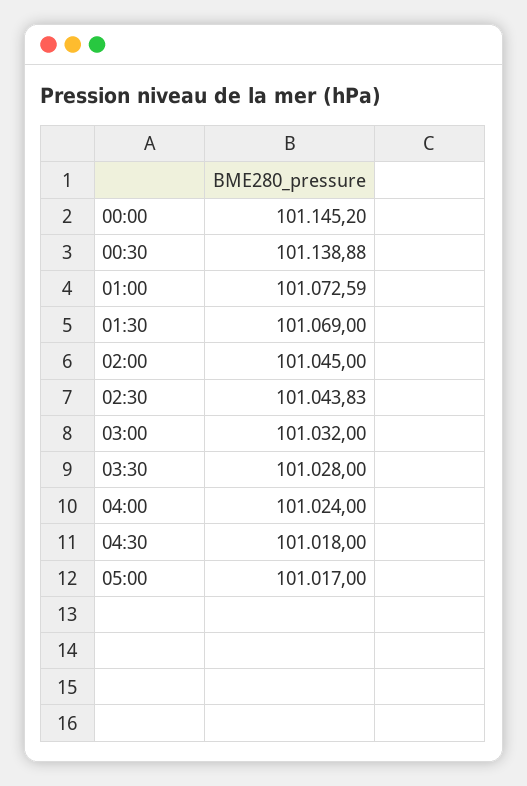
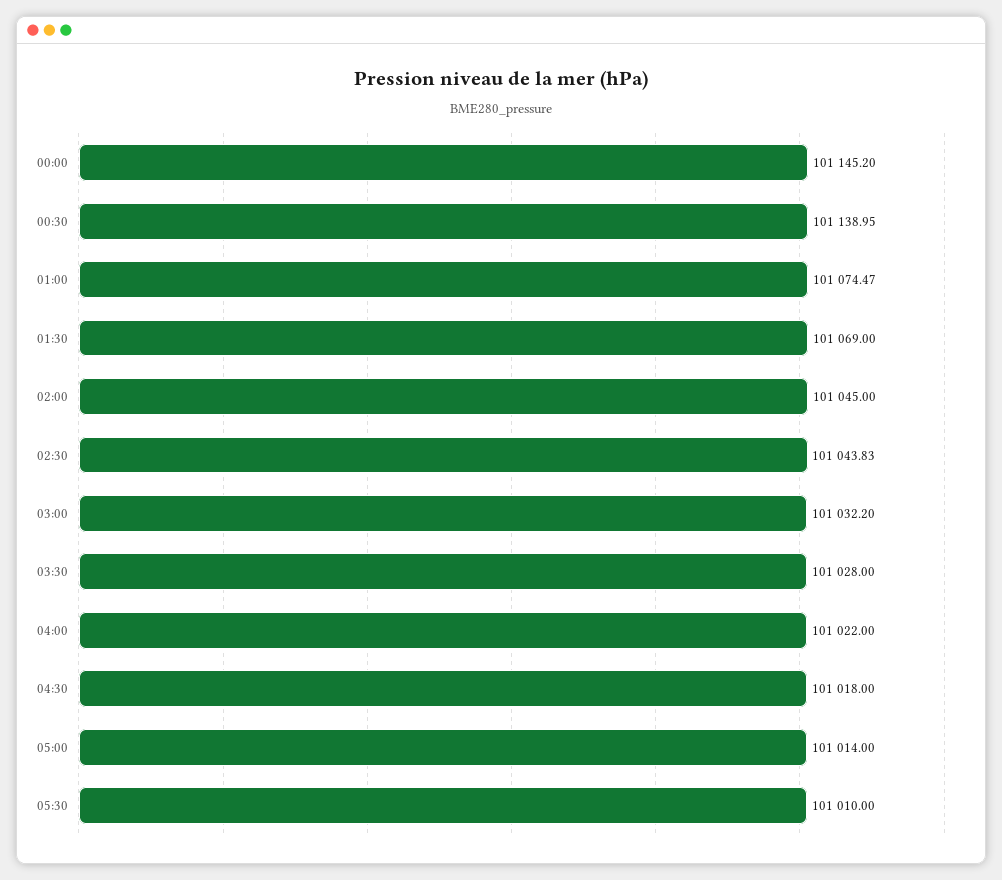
  {
    "00:00": 101145.2,
-   "00:30": 101138.88,
+   "00:30": 101138.95,
-   "01:00": 101072.59,
+   "01:00": 101074.47,
    "01:30": 101069,
    "02:00": 101045,
    "02:30": 101043.83,
-   "03:00": 101032,
+   "03:00": 101032.2,
    "03:30": 101028,
-   "04:00": 101024,
+   "04:00": 101022,
    "04:30": 101018,
-   "05:00": 101017
+   "05:00": 101014,
+   "05:30": 101010
  }

